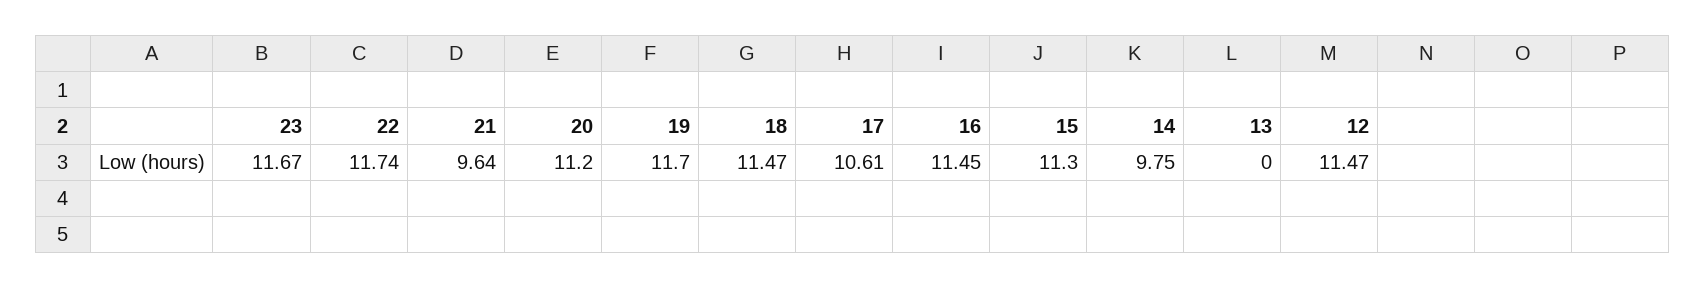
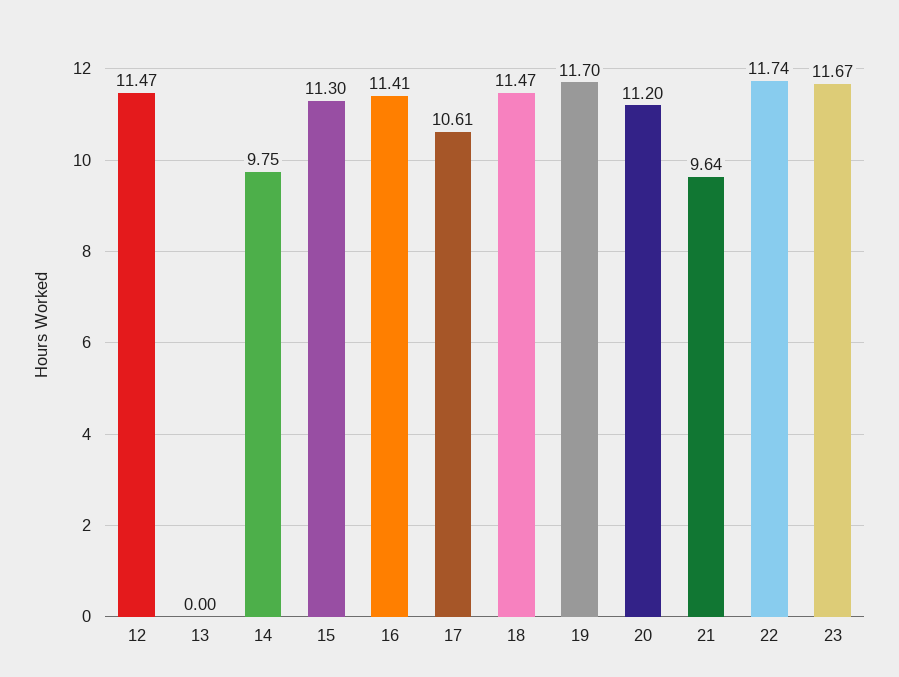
  {
    "23": 11.67,
    "22": 11.74,
    "21": 9.64,
    "20": 11.2,
    "19": 11.7,
    "18": 11.47,
    "17": 10.61,
-   "16": 11.45,
+   "16": 11.41,
    "15": 11.3,
    "14": 9.75,
    "13": 0,
    "12": 11.47
  }

